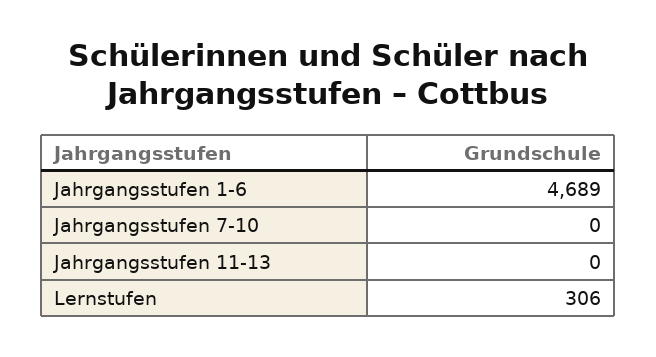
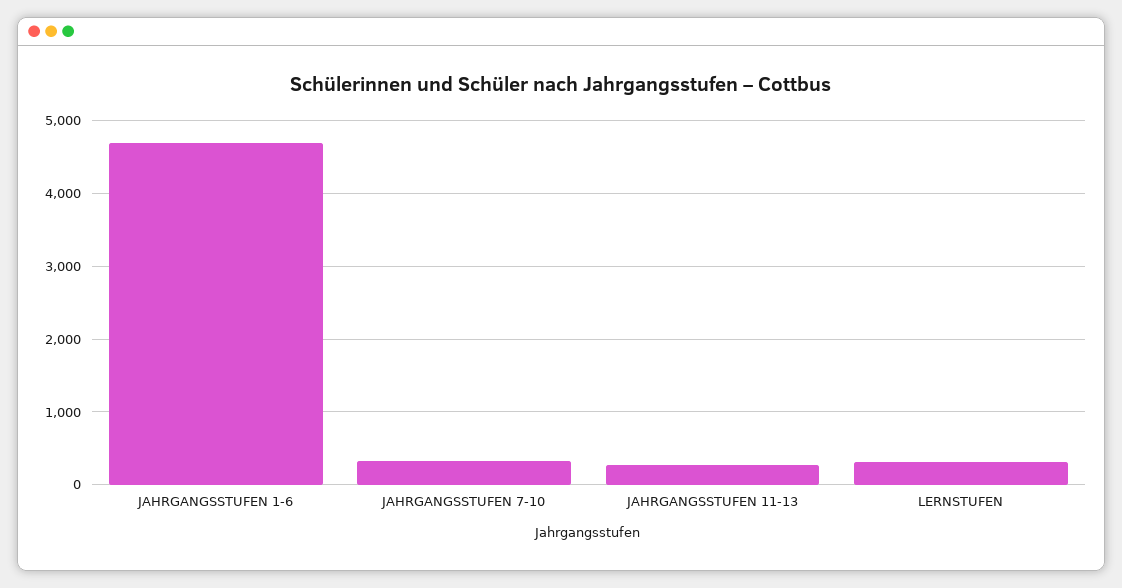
  {
    "Jahrgangsstufen 1-6": 4689,
-   "Jahrgangsstufen 7-10": 0,
+   "Jahrgangsstufen 7-10": 300,
-   "Jahrgangsstufen 11-13": 0,
+   "Jahrgangsstufen 11-13": 300,
    "Lernstufen": 306
  }

